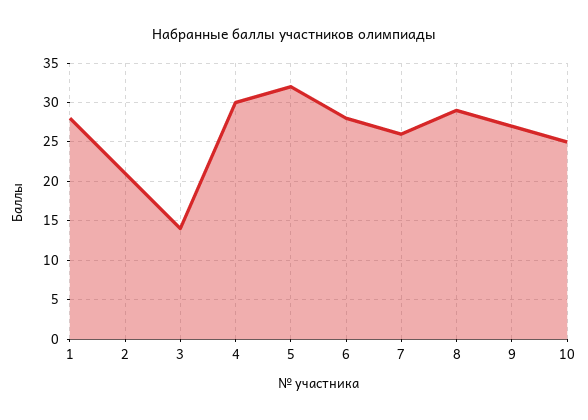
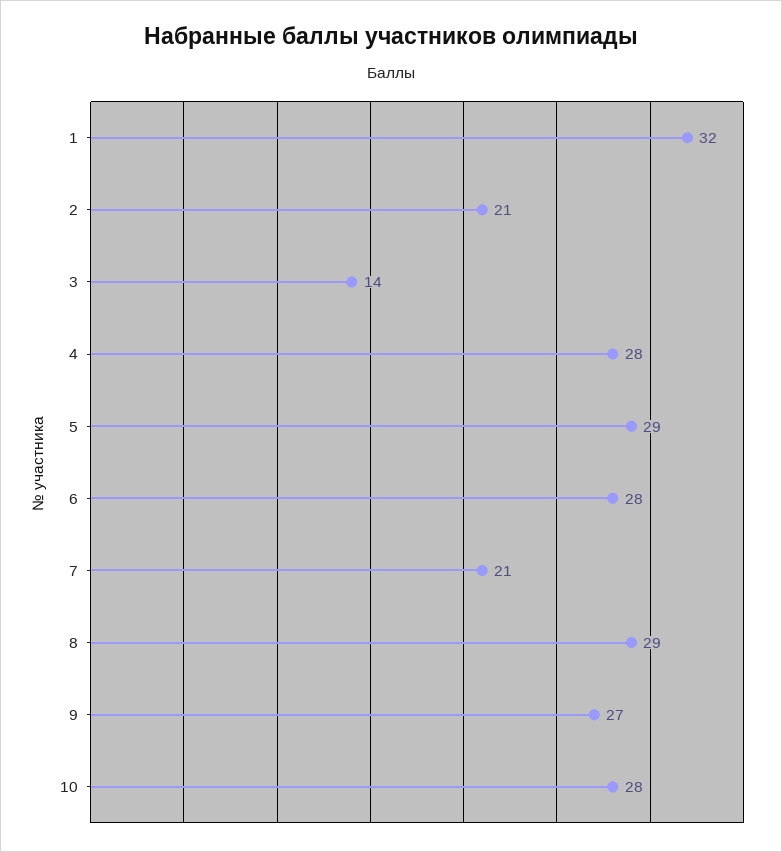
  {
-   "1": 28,
+   "1": 32,
    "2": 21,
    "3": 14,
-   "4": 30,
+   "4": 28,
-   "5": 32,
+   "5": 29,
    "6": 28,
-   "7": 26,
+   "7": 21,
    "8": 29,
    "9": 27,
-   "10": 25
+   "10": 28
  }

